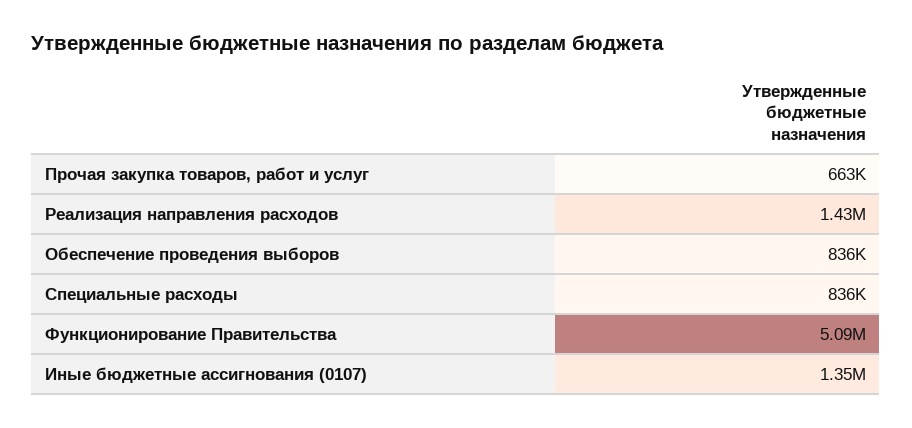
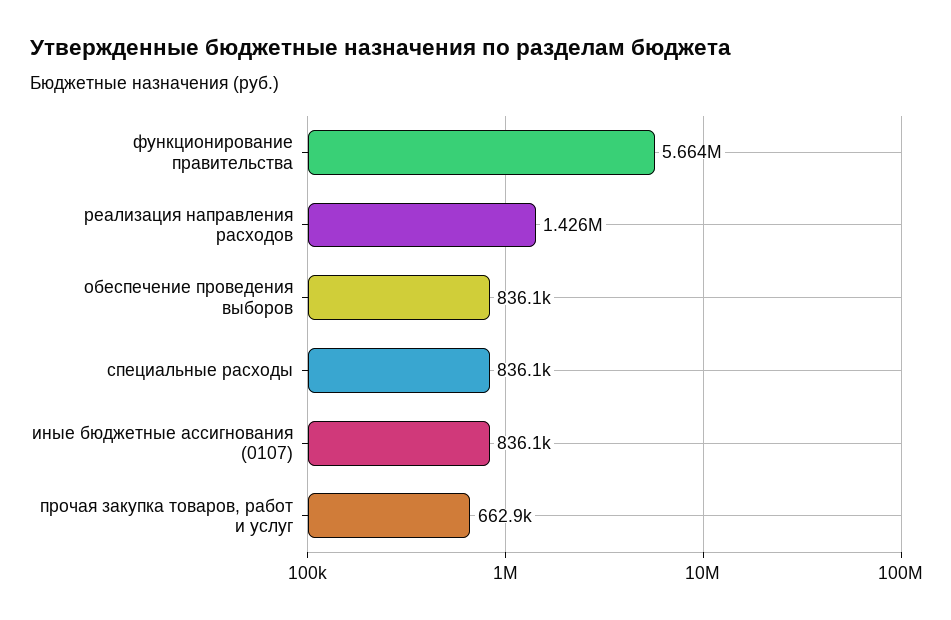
  {
    "Прочая закупка товаров, работ и услуг": 662900,
    "Реализация направления расходов": 1426000,
    "Обеспечение проведения выборов": 836100,
    "Специальные расходы": 836100,
-   "Функционирование Правительства": 5090000,
+   "Функционирование Правительства": 5664000,
-   "Иные бюджетные ассигнования (0107)": 1350000
+   "Иные бюджетные ассигнования (0107)": 836100
  }

